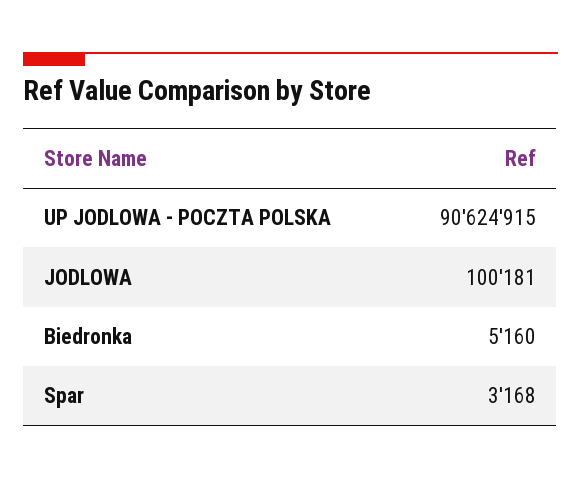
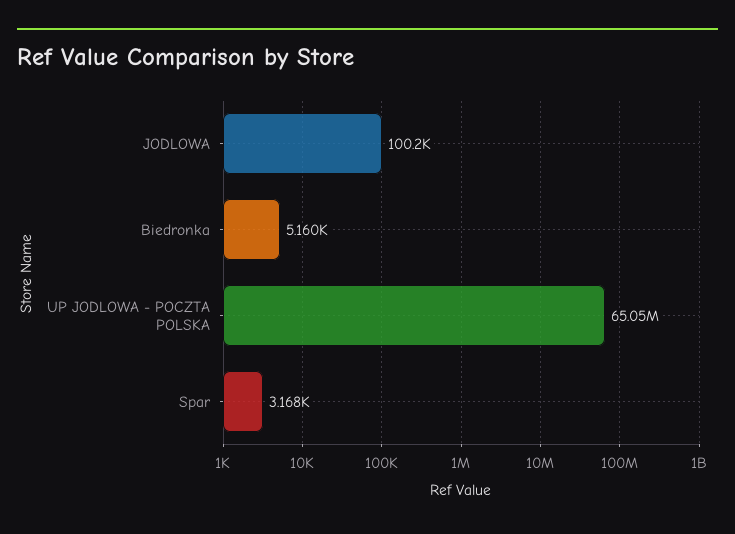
  {
-   "UP JODLOWA - POCZTA POLSKA": 90624915,
+   "UP JODLOWA - POCZTA POLSKA": 65050000,
    "JODLOWA": 100181,
    "Biedronka": 5160,
    "Spar": 3168
  }

